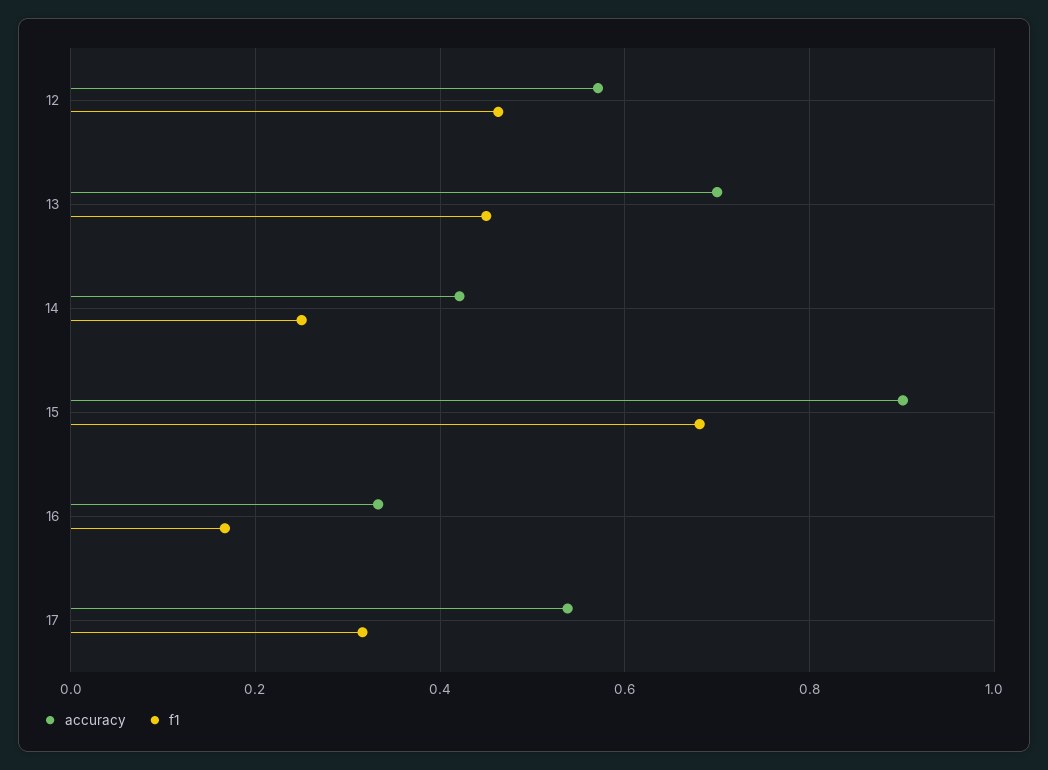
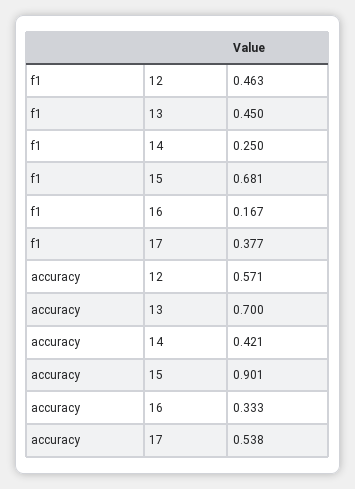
  {
    "accuracy": {
      "12": 0.571,
      "13": 0.7,
      "14": 0.421,
      "15": 0.901,
      "16": 0.333,
      "17": 0.538
    },
    "f1": {
      "12": 0.463,
      "13": 0.45,
      "14": 0.25,
      "15": 0.681,
      "16": 0.167,
-     "17": 0.32
+     "17": 0.377
    }
  }

